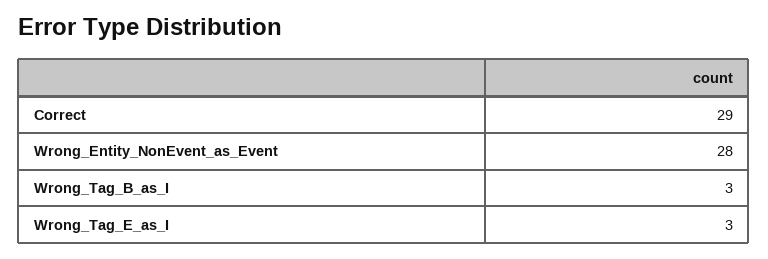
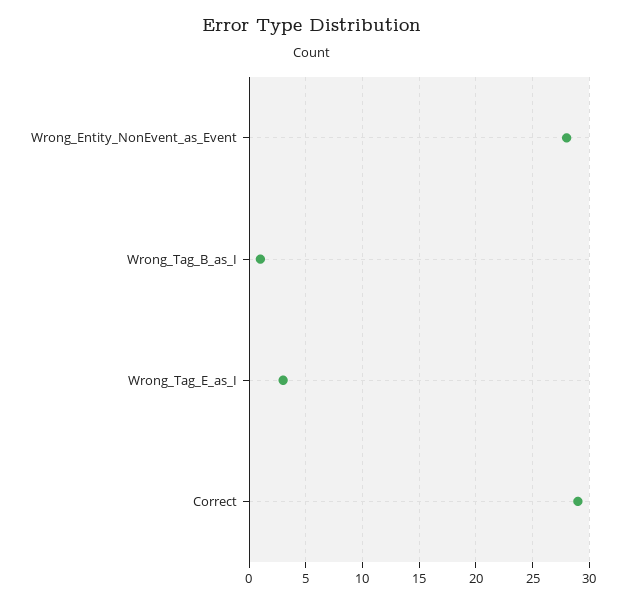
  {
    "Correct": 29,
    "Wrong_Entity_NonEvent_as_Event": 28,
-   "Wrong_Tag_B_as_I": 3,
+   "Wrong_Tag_B_as_I": 1,
    "Wrong_Tag_E_as_I": 3
  }

